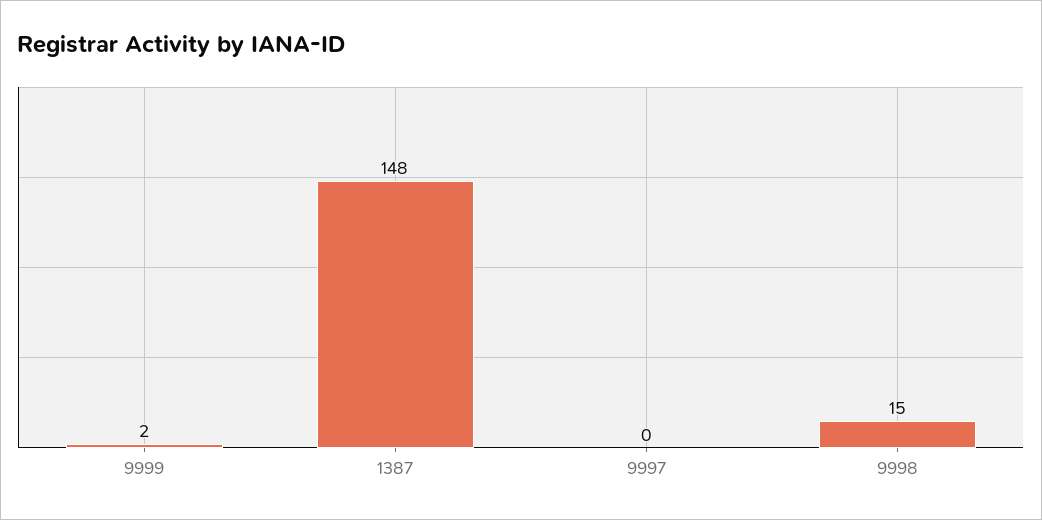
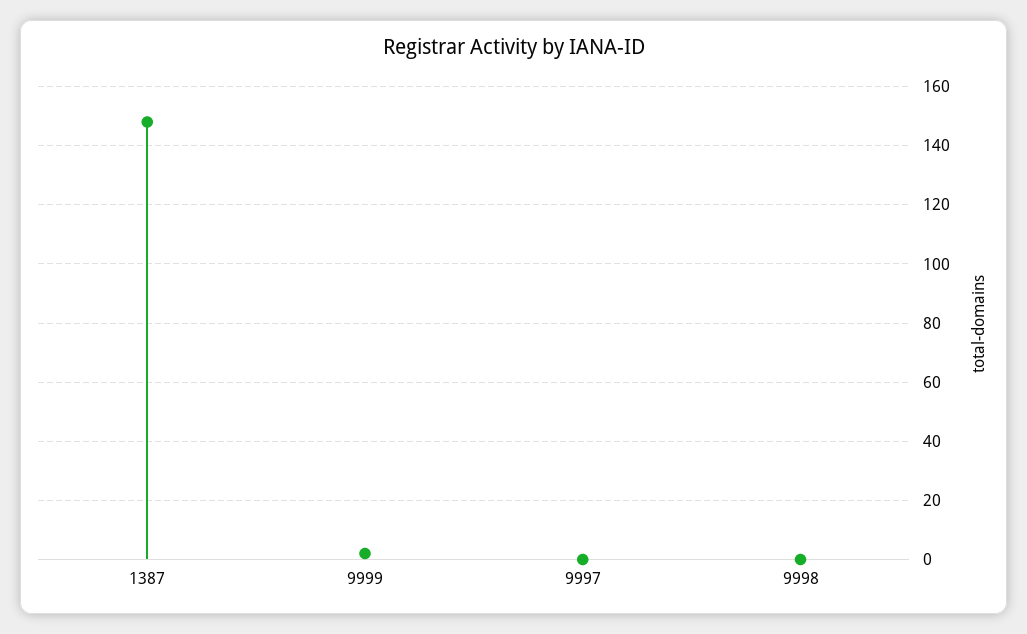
  {
    "9999": 2,
    "1387": 148,
    "9997": 0,
-   "9998": 15
+   "9998": 0
  }

